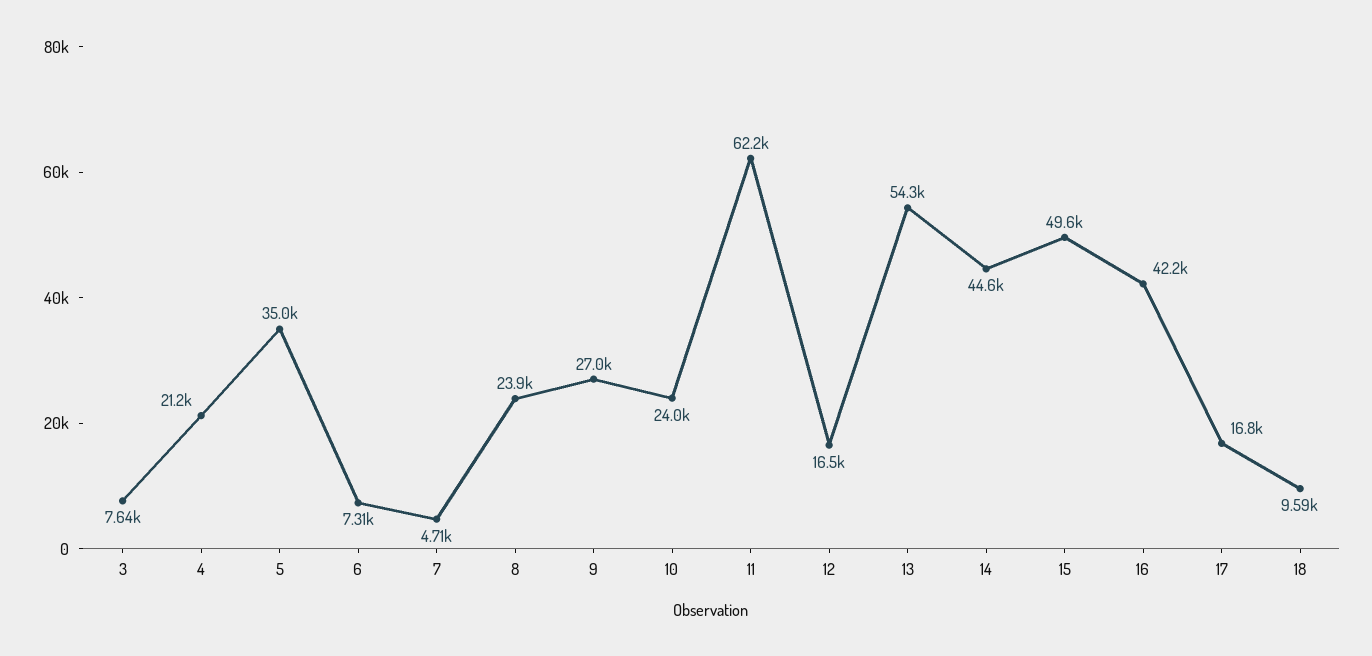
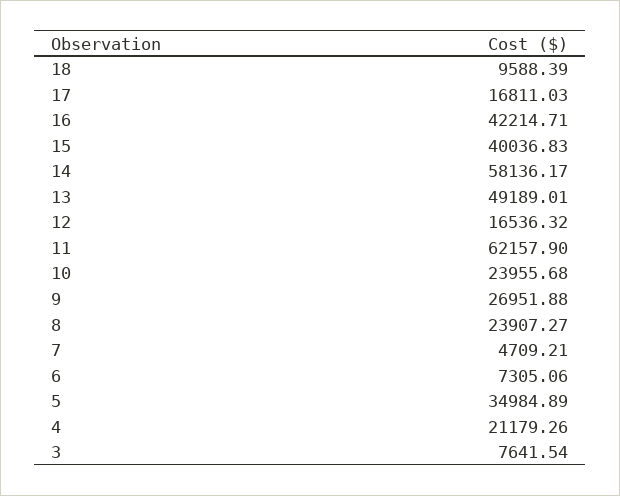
  {
    "3": 7641.54,
    "4": 21179.26,
    "5": 34984.89,
    "6": 7305.06,
    "7": 4709.21,
    "8": 23907.27,
    "9": 26951.88,
    "10": 23955.68,
    "11": 62157.9,
    "12": 16536.32,
-   "13": 54300,
+   "13": 49189.01,
-   "14": 44600,
+   "14": 58136.17,
-   "15": 49600,
+   "15": 40036.83,
    "16": 42214.71,
    "17": 16811.03,
    "18": 9588.39
  }

